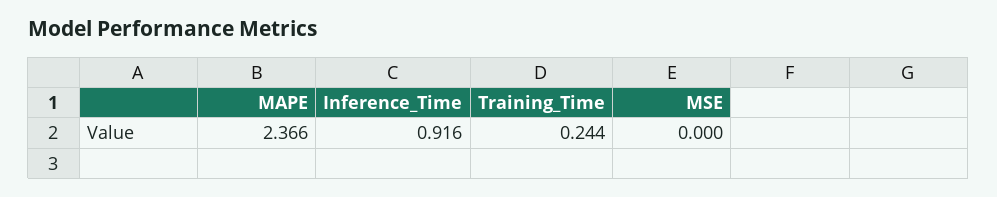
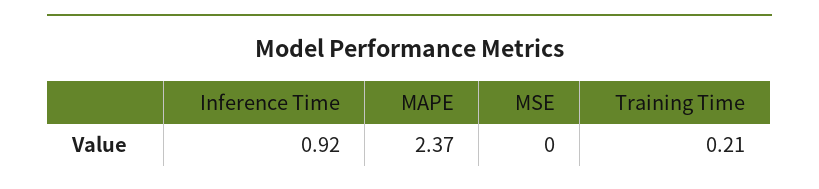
  {
    "MAPE": 2.366,
    "Inference_Time": 0.916,
-   "Training_Time": 0.244,
+   "Training_Time": 0.21,
    "MSE": 0
  }

